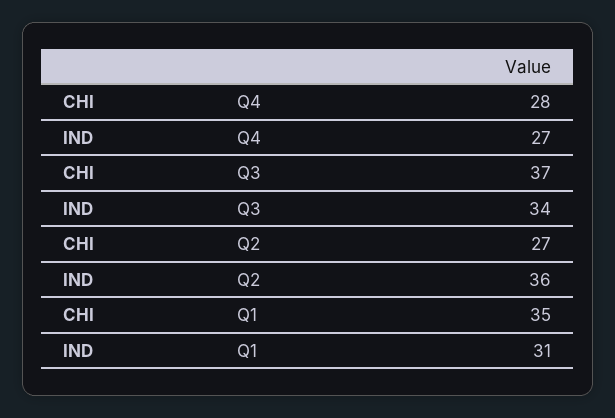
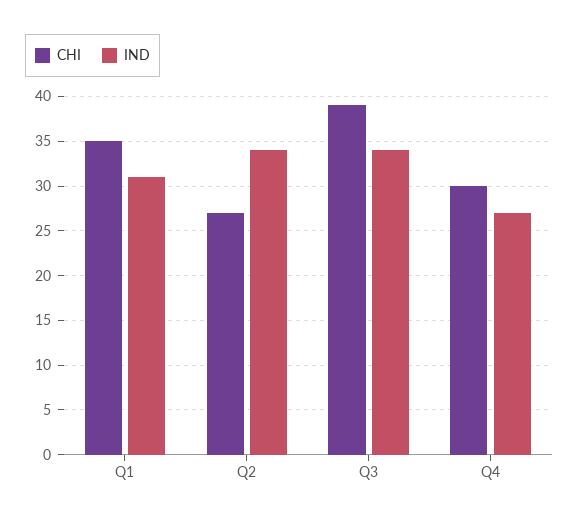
  {
    "CHI": {
-     "Q4": 28,
+     "Q4": 30,
-     "Q3": 37,
+     "Q3": 39,
      "Q2": 27,
      "Q1": 35
    },
    "IND": {
      "Q4": 27,
      "Q3": 34,
-     "Q2": 36,
+     "Q2": 34,
      "Q1": 31
    }
  }

